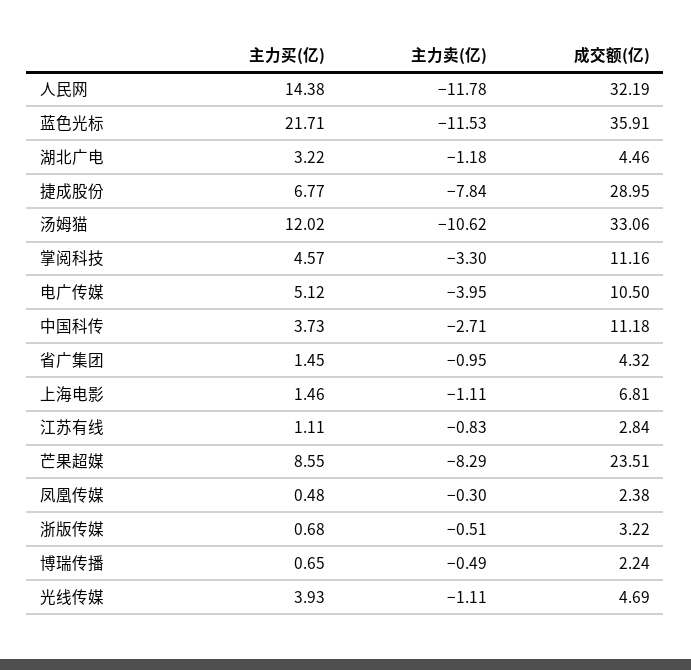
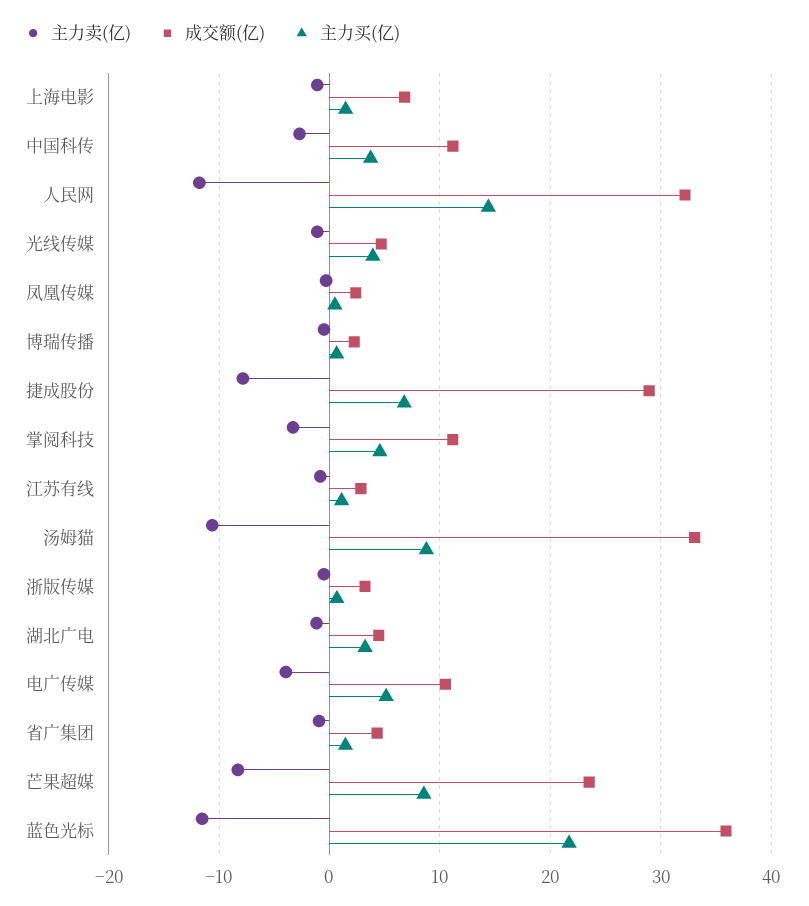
  {
    "主力买(亿)": {
      "人民网": 14.38,
      "蓝色光标": 21.71,
      "湖北广电": 3.22,
      "捷成股份": 6.77,
-     "汤姆猫": 12.02,
+     "汤姆猫": 9,
      "掌阅科技": 4.57,
      "电广传媒": 5.12,
      "中国科传": 3.73,
      "省广集团": 1.45,
      "上海电影": 1.46,
      "江苏有线": 1.11,
      "芒果超媒": 8.55,
      "凤凰传媒": 0.48,
      "浙版传媒": 0.68,
      "博瑞传播": 0.65,
      "光线传媒": 3.93
    },
    "主力卖(亿)": {
      "人民网": -11.78,
      "蓝色光标": -11.53,
      "湖北广电": -1.18,
      "捷成股份": -7.84,
      "汤姆猫": -10.62,
      "掌阅科技": -3.3,
      "电广传媒": -3.95,
      "中国科传": -2.71,
      "省广集团": -0.95,
      "上海电影": -1.11,
      "江苏有线": -0.83,
      "芒果超媒": -8.29,
      "凤凰传媒": -0.3,
      "浙版传媒": -0.51,
      "博瑞传播": -0.49,
      "光线传媒": -1.11
    },
    "成交额(亿)": {
      "人民网": 32.19,
      "蓝色光标": 35.91,
      "湖北广电": 4.46,
      "捷成股份": 28.95,
      "汤姆猫": 33.06,
      "掌阅科技": 11.16,
      "电广传媒": 10.5,
      "中国科传": 11.18,
      "省广集团": 4.32,
      "上海电影": 6.81,
      "江苏有线": 2.84,
      "芒果超媒": 23.51,
      "凤凰传媒": 2.38,
      "浙版传媒": 3.22,
      "博瑞传播": 2.24,
      "光线传媒": 4.69
    }
  }

